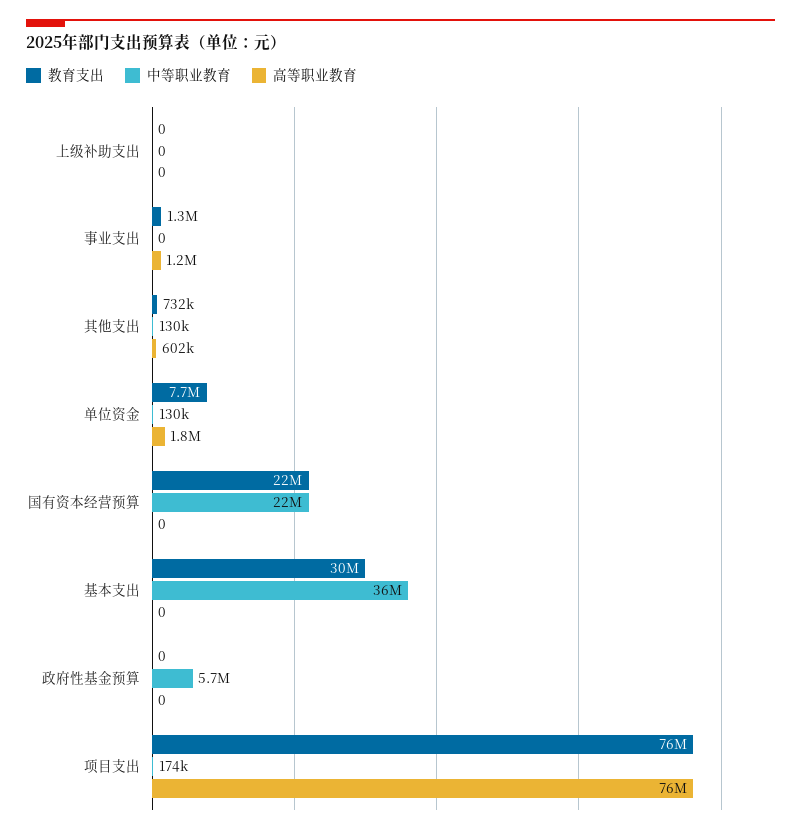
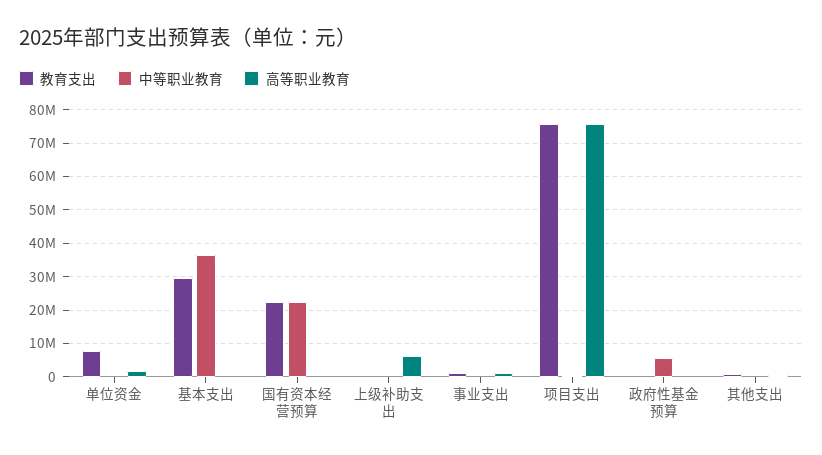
  {
    "教育支出": {
      "上级补助支出": 0,
      "事业支出": 1300000,
      "其他支出": 732000,
      "单位资金": 7700000,
      "国有资本经营预算": 22000000,
      "基本支出": 30000000,
      "政府性基金预算": 0,
      "项目支出": 76000000
    },
    "中等职业教育": {
      "上级补助支出": 0,
      "事业支出": 0,
      "其他支出": 130000,
      "单位资金": 130000,
      "国有资本经营预算": 22000000,
      "基本支出": 36000000,
      "政府性基金预算": 5700000,
      "项目支出": 174000
    },
    "高等职业教育": {
-     "上级补助支出": 0,
+     "上级补助支出": 6000000,
      "事业支出": 1200000,
      "其他支出": 602000,
      "单位资金": 1800000,
      "国有资本经营预算": 0,
      "基本支出": 0,
      "政府性基金预算": 0,
      "项目支出": 76000000
    }
  }

